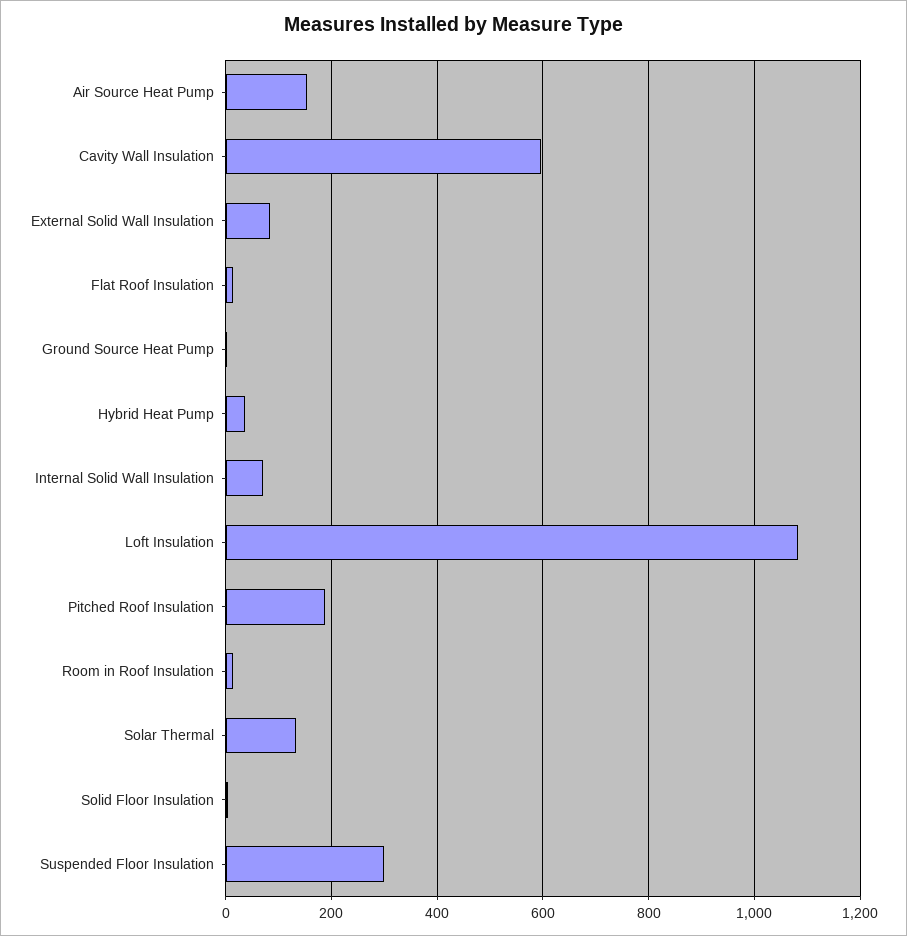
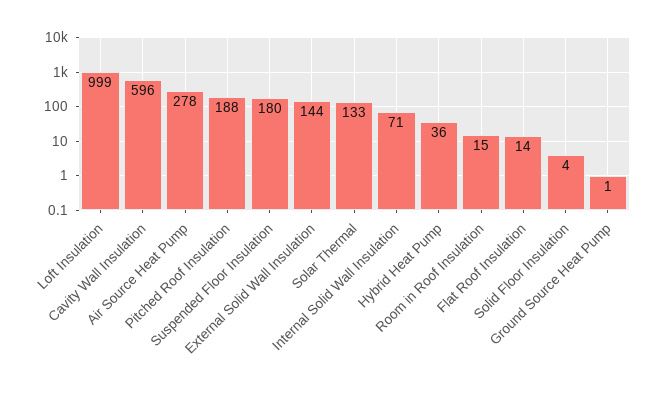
  {
-   "Air Source Heat Pump": 160,
+   "Air Source Heat Pump": 278,
    "Cavity Wall Insulation": 596,
-   "External Solid Wall Insulation": 80,
+   "External Solid Wall Insulation": 144,
    "Flat Roof Insulation": 14,
    "Ground Source Heat Pump": 1,
    "Hybrid Heat Pump": 36,
    "Internal Solid Wall Insulation": 71,
-   "Loft Insulation": 1080,
+   "Loft Insulation": 999,
    "Pitched Roof Insulation": 188,
    "Room in Roof Insulation": 15,
    "Solar Thermal": 133,
    "Solid Floor Insulation": 4,
-   "Suspended Floor Insulation": 300
+   "Suspended Floor Insulation": 180
  }

